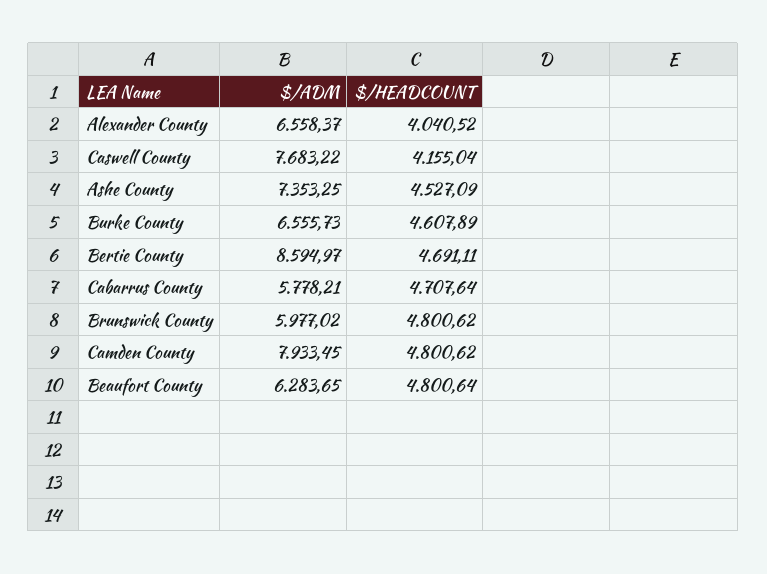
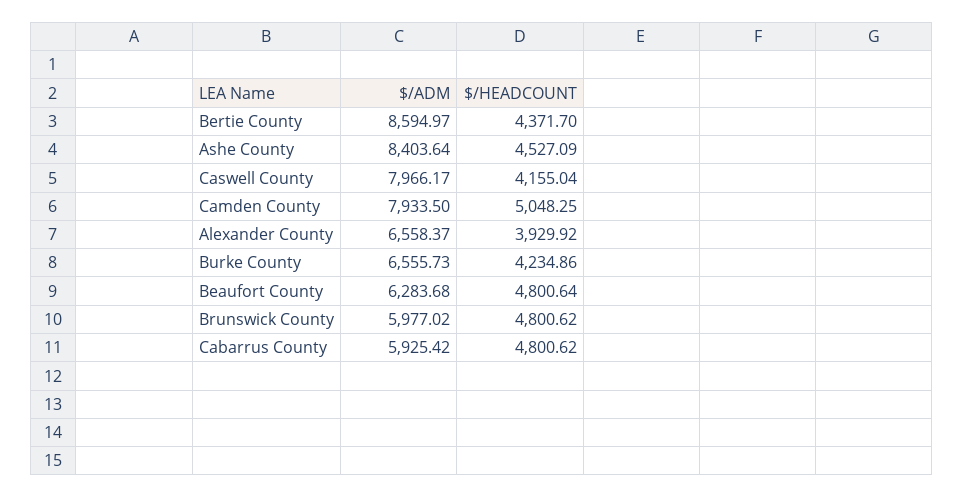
  {
    "$/ADM": {
      "Alexander County": 6558.37,
-     "Caswell County": 7683.22,
+     "Caswell County": 7966.17,
-     "Ashe County": 7353.25,
+     "Ashe County": 8403.64,
      "Burke County": 6555.73,
      "Bertie County": 8594.97,
-     "Cabarrus County": 5778.21,
+     "Cabarrus County": 5925.42,
      "Brunswick County": 5977.02,
-     "Camden County": 7933.45,
+     "Camden County": 7933.5,
-     "Beaufort County": 6283.65
+     "Beaufort County": 6283.68
    },
    "$/HEADCOUNT": {
-     "Alexander County": 4040.52,
+     "Alexander County": 3929.92,
      "Caswell County": 4155.04,
      "Ashe County": 4527.09,
-     "Burke County": 4607.89,
+     "Burke County": 4234.86,
-     "Bertie County": 4691.11,
+     "Bertie County": 4371.7,
-     "Cabarrus County": 4707.64,
+     "Cabarrus County": 4800.62,
      "Brunswick County": 4800.62,
-     "Camden County": 4800.62,
+     "Camden County": 5048.25,
      "Beaufort County": 4800.64
    }
  }

